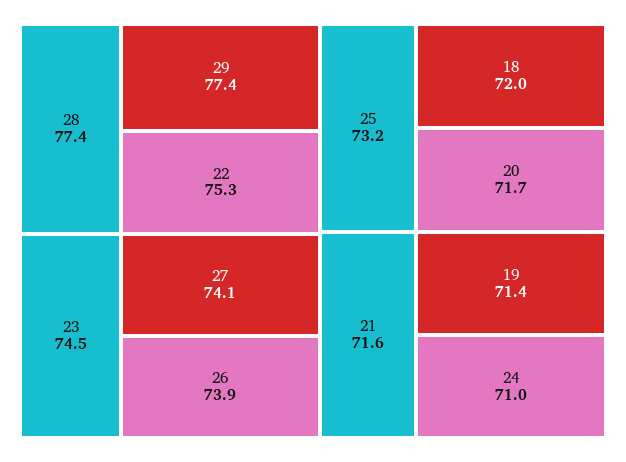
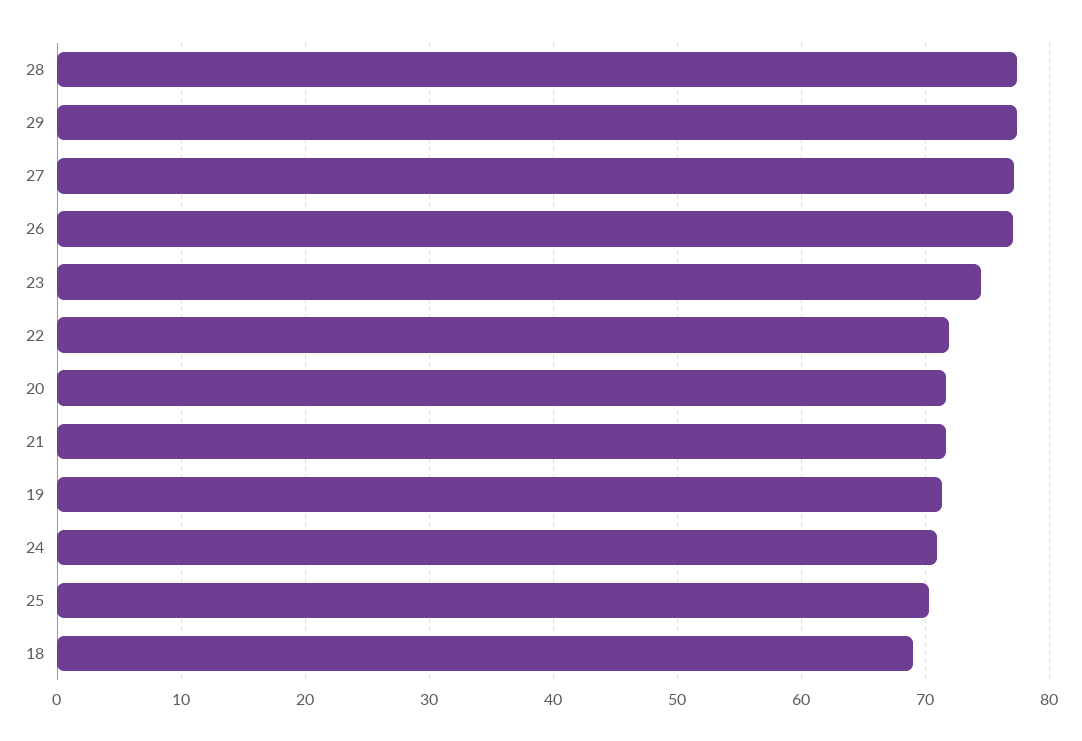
  {
    "28": 77.4,
    "29": 77.4,
-   "22": 75.3,
+   "22": 72,
    "23": 74.5,
-   "27": 74.1,
+   "27": 77,
-   "26": 73.9,
+   "26": 77,
-   "25": 73.2,
+   "25": 70,
-   "18": 72,
+   "18": 69,
    "20": 71.7,
    "21": 71.6,
    "19": 71.4,
    "24": 71
  }

